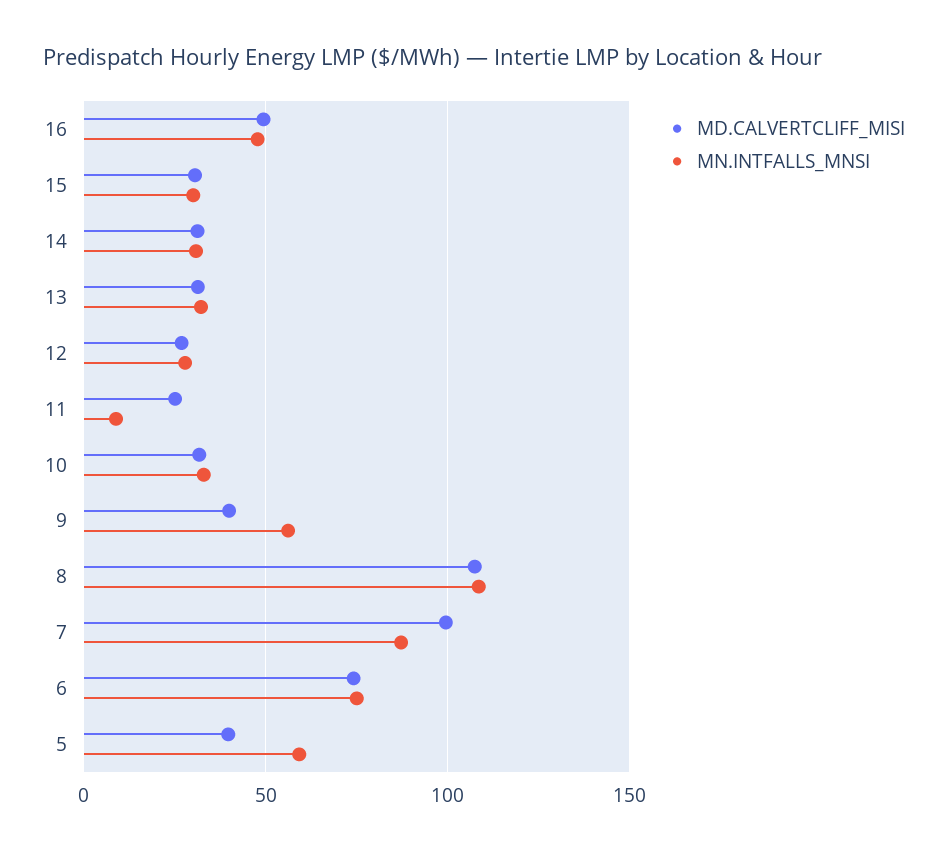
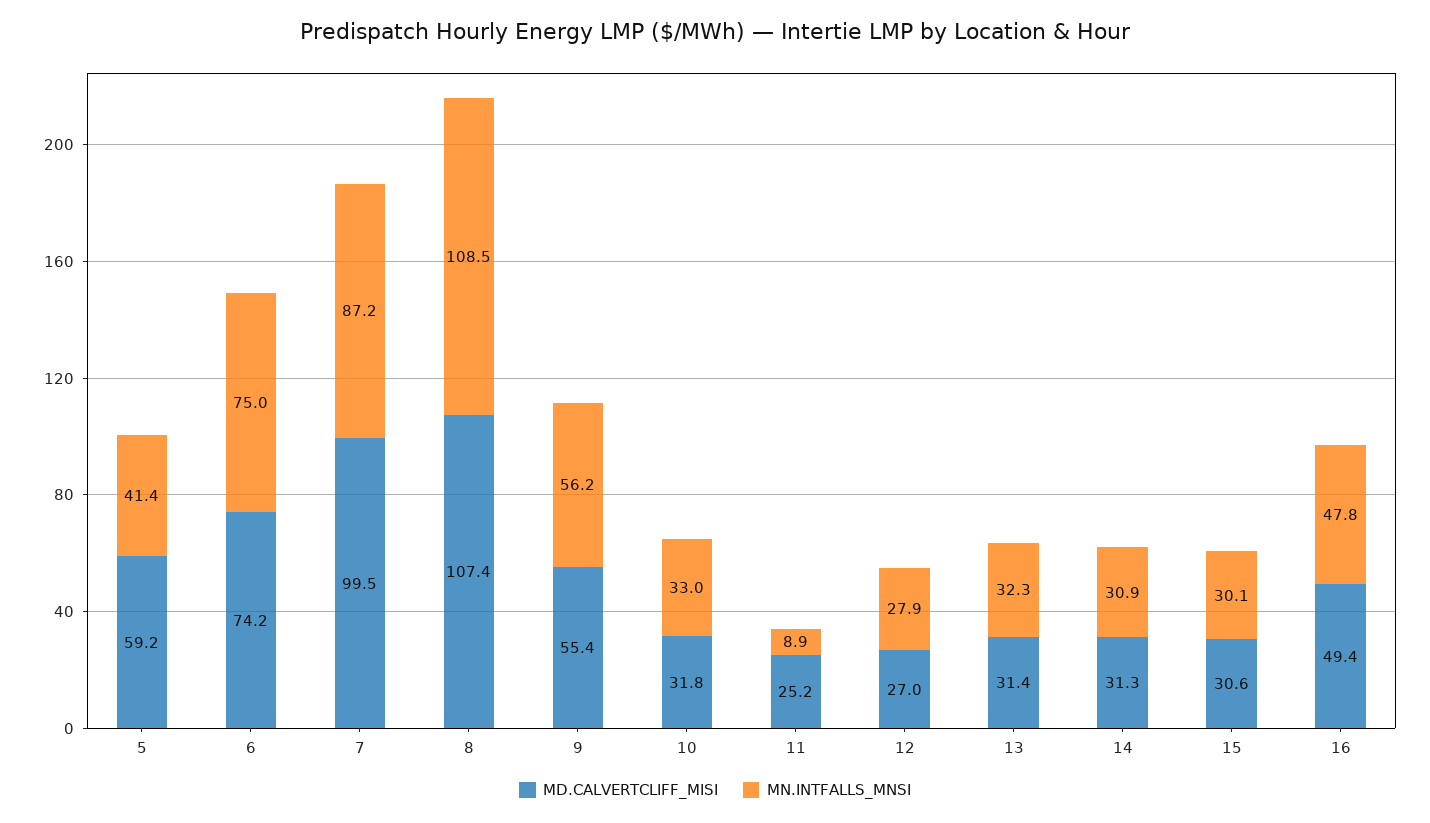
  {
    "MD.CALVERTCLIFF_MISI": {
      "16": 49.4,
      "15": 30.6,
      "14": 31.3,
      "13": 31.4,
      "12": 27,
      "11": 25.2,
      "10": 31.8,
-     "9": 40,
+     "9": 55.4,
      "8": 107.4,
      "7": 99.5,
      "6": 74.2,
-     "5": 40
+     "5": 59.2
    },
    "MN.INTFALLS_MNSI": {
      "16": 47.8,
      "15": 30.1,
      "14": 30.9,
      "13": 32.3,
      "12": 27.9,
      "11": 8.9,
      "10": 33,
      "9": 56.2,
      "8": 108.5,
      "7": 87.2,
      "6": 75,
-     "5": 60
+     "5": 41.4
    }
  }

